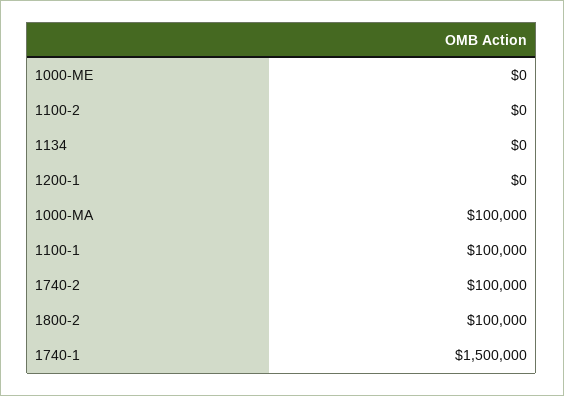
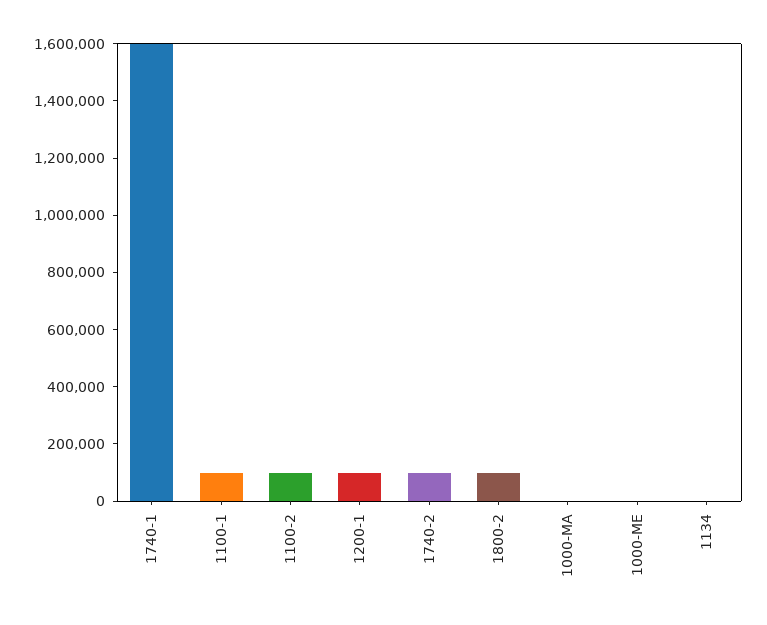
  {
    "1000-ME": 0,
-   "1100-2": 0,
+   "1100-2": 100000,
    "1134": 0,
-   "1200-1": 0,
+   "1200-1": 100000,
-   "1000-MA": 100000,
+   "1000-MA": 0,
    "1100-1": 100000,
    "1740-2": 100000,
    "1800-2": 100000,
-   "1740-1": 1500000
+   "1740-1": 1600000
  }

